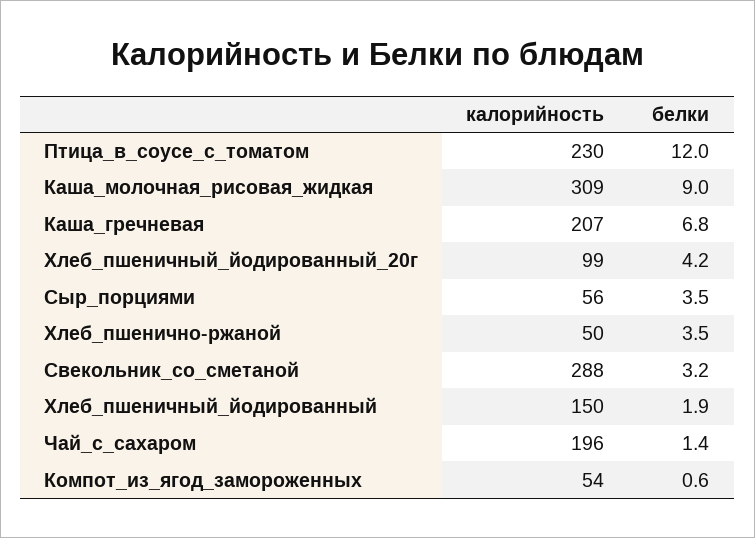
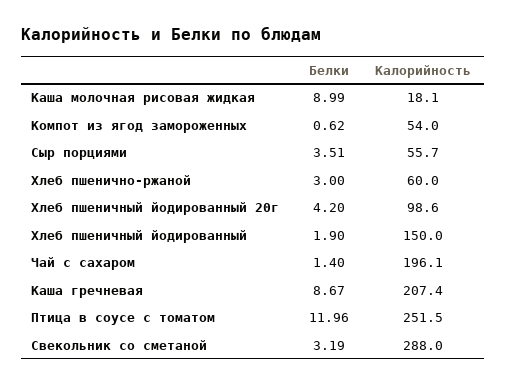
  {
    "калорийность": {
-     "Птица_в_соусе_с_томатом": 230,
+     "Птица_в_соусе_с_томатом": 251.5,
-     "Каша_молочная_рисовая_жидкая": 309,
+     "Каша_молочная_рисовая_жидкая": 18.1,
      "Каша_гречневая": 207.4,
      "Хлеб_пшеничный_йодированный_20г": 98.6,
      "Сыр_порциями": 55.7,
-     "Хлеб_пшенично-ржаной": 50,
+     "Хлеб_пшенично-ржаной": 60,
      "Свекольник_со_сметаной": 288,
      "Хлеб_пшеничный_йодированный": 150,
      "Чай_с_сахаром": 196.1,
      "Компот_из_ягод_замороженных": 54
    },
    "белки": {
      "Птица_в_соусе_с_томатом": 11.96,
      "Каша_молочная_рисовая_жидкая": 8.99,
-     "Каша_гречневая": 6.8,
+     "Каша_гречневая": 8.67,
      "Хлеб_пшеничный_йодированный_20г": 4.2,
      "Сыр_порциями": 3.51,
-     "Хлеб_пшенично-ржаной": 3.5,
+     "Хлеб_пшенично-ржаной": 3,
      "Свекольник_со_сметаной": 3.19,
      "Хлеб_пшеничный_йодированный": 1.9,
      "Чай_с_сахаром": 1.4,
      "Компот_из_ягод_замороженных": 0.62
    }
  }

